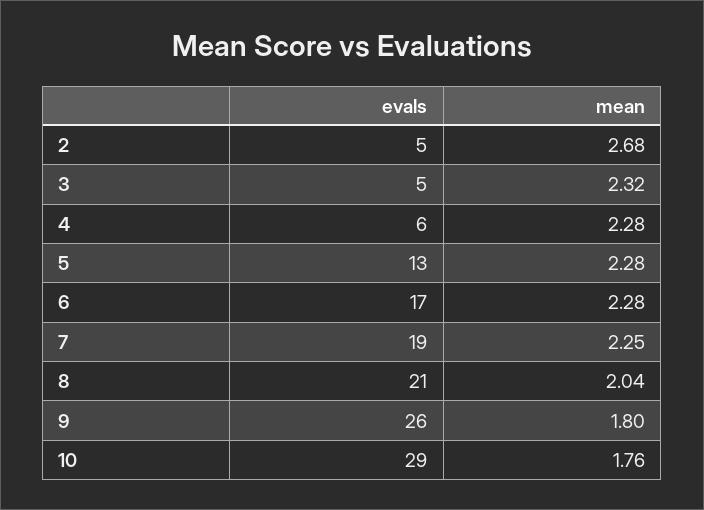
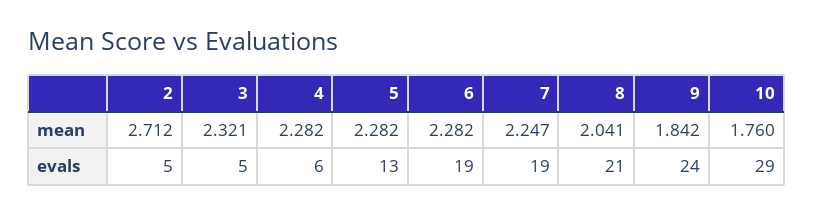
  {
    "evals": {
      "2": 5,
      "3": 5,
      "4": 6,
      "5": 13,
-     "6": 17,
+     "6": 19,
      "7": 19,
      "8": 21,
-     "9": 26,
+     "9": 24,
      "10": 29
    },
    "mean": {
-     "2": 2.68,
+     "2": 2.712,
      "3": 2.321,
      "4": 2.282,
      "5": 2.282,
      "6": 2.282,
      "7": 2.247,
      "8": 2.041,
-     "9": 1.8,
+     "9": 1.842,
      "10": 1.76
    }
  }

